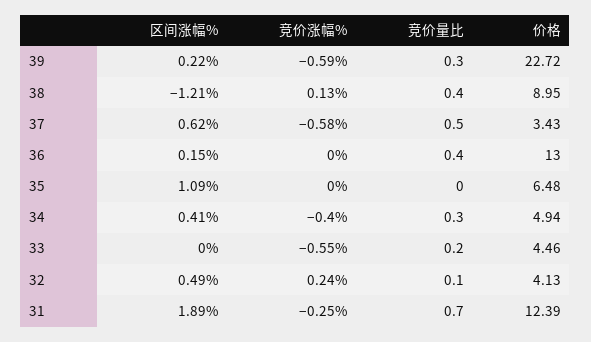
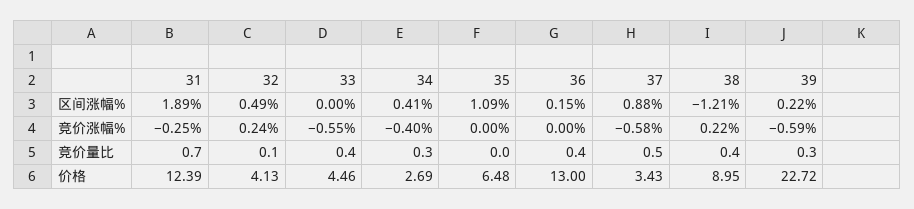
  {
    "区间涨幅%": {
      "39": 0.22,
      "38": -1.21,
-     "37": 0.62,
+     "37": 0.88,
      "36": 0.15,
      "35": 1.09,
      "34": 0.41,
      "33": 0,
      "32": 0.49,
      "31": 1.89
    },
    "竞价涨幅%": {
      "39": -0.59,
-     "38": 0.13,
+     "38": 0.22,
      "37": -0.58,
      "36": 0,
      "35": 0,
      "34": -0.4,
      "33": -0.55,
      "32": 0.24,
      "31": -0.25
    },
    "竞价量比": {
      "39": 0.3,
      "38": 0.4,
      "37": 0.5,
      "36": 0.4,
      "35": 0,
      "34": 0.3,
-     "33": 0.2,
+     "33": 0.4,
      "32": 0.1,
      "31": 0.7
    },
    "价格": {
      "39": 22.72,
      "38": 8.95,
      "37": 3.43,
      "36": 13,
      "35": 6.48,
-     "34": 4.94,
+     "34": 2.69,
      "33": 4.46,
      "32": 4.13,
      "31": 12.39
    }
  }

